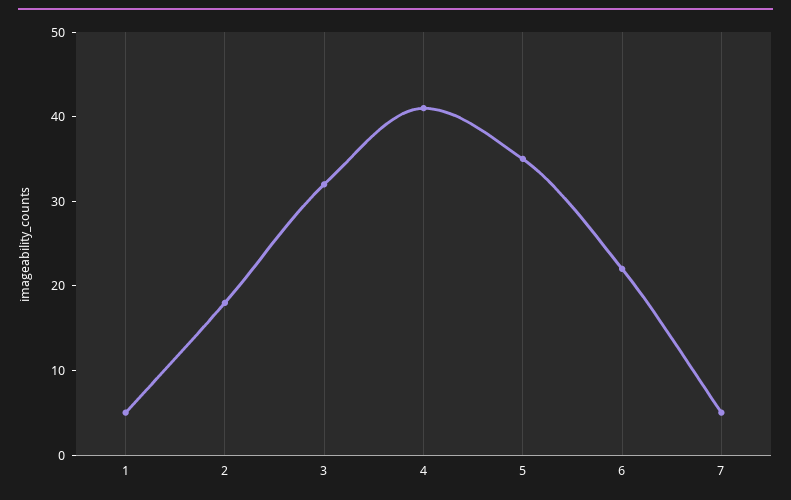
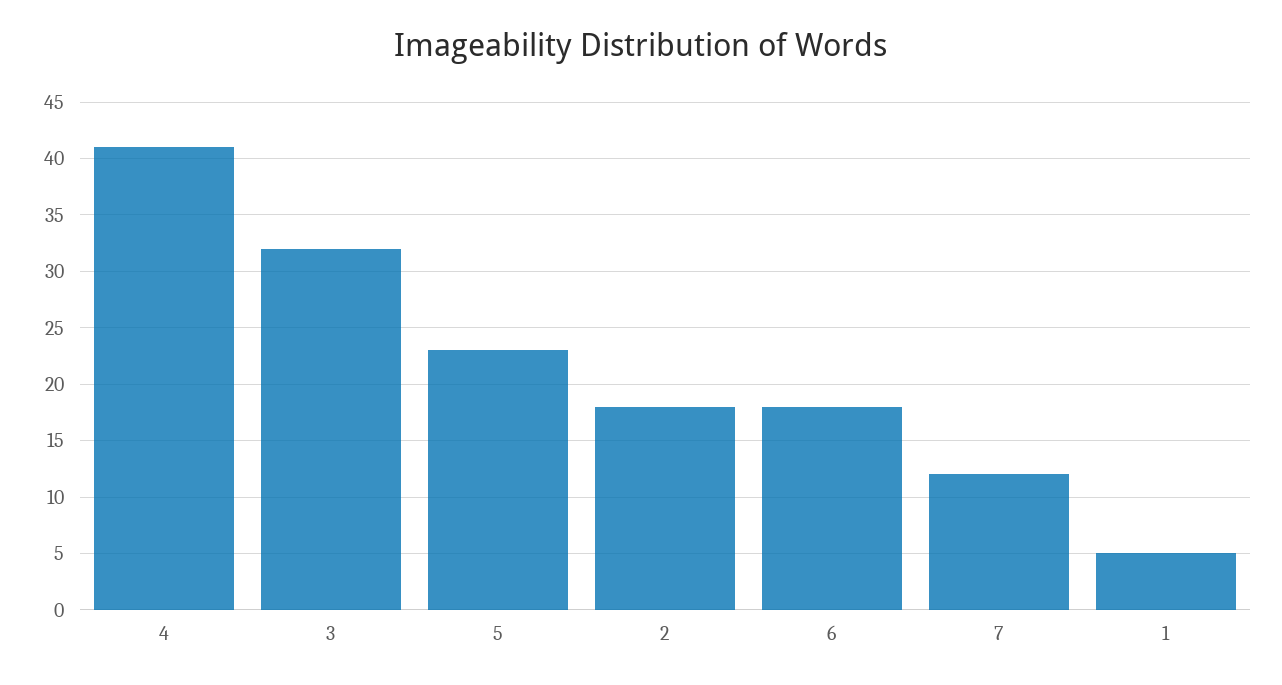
  {
    "1": 5,
    "2": 18,
    "3": 32,
    "4": 41,
-   "5": 35,
+   "5": 23,
-   "6": 22,
+   "6": 18,
-   "7": 5
+   "7": 12
  }

